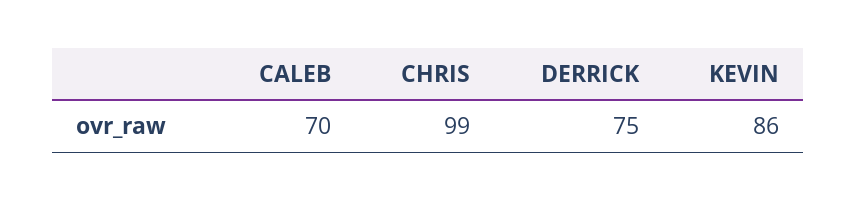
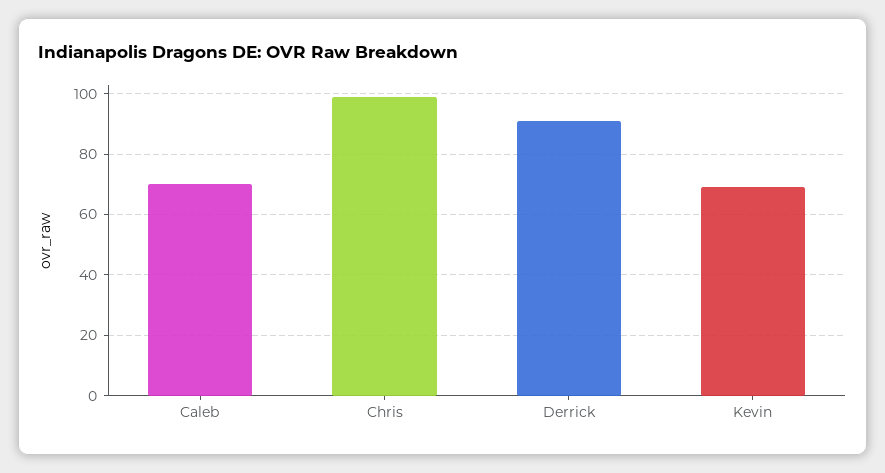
  {
    "CALEB": 70,
    "CHRIS": 99,
-   "DERRICK": 75,
+   "DERRICK": 90,
-   "KEVIN": 86
+   "KEVIN": 70
  }

